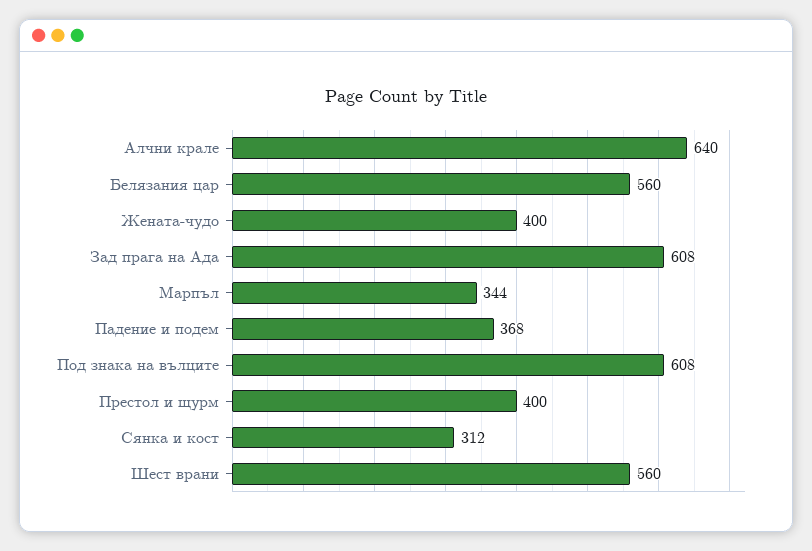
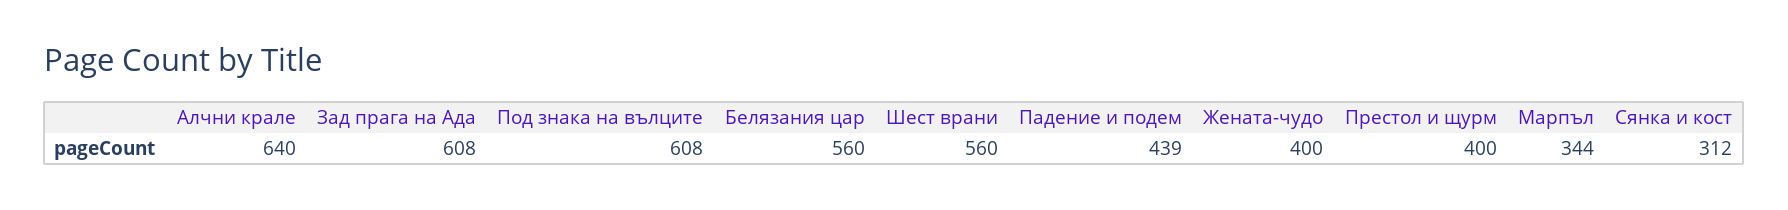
  {
    "Алчни крале": 640,
    "Белязания цар": 560,
    "Жената-чудо": 400,
    "Зад прага на Ада": 608,
    "Марпъл": 344,
-   "Падение и подем": 368,
+   "Падение и подем": 439,
    "Под знака на вълците": 608,
    "Престол и щурм": 400,
    "Сянка и кост": 312,
    "Шест врани": 560
  }

